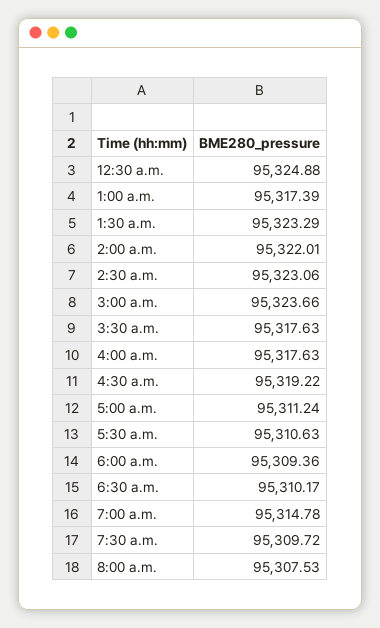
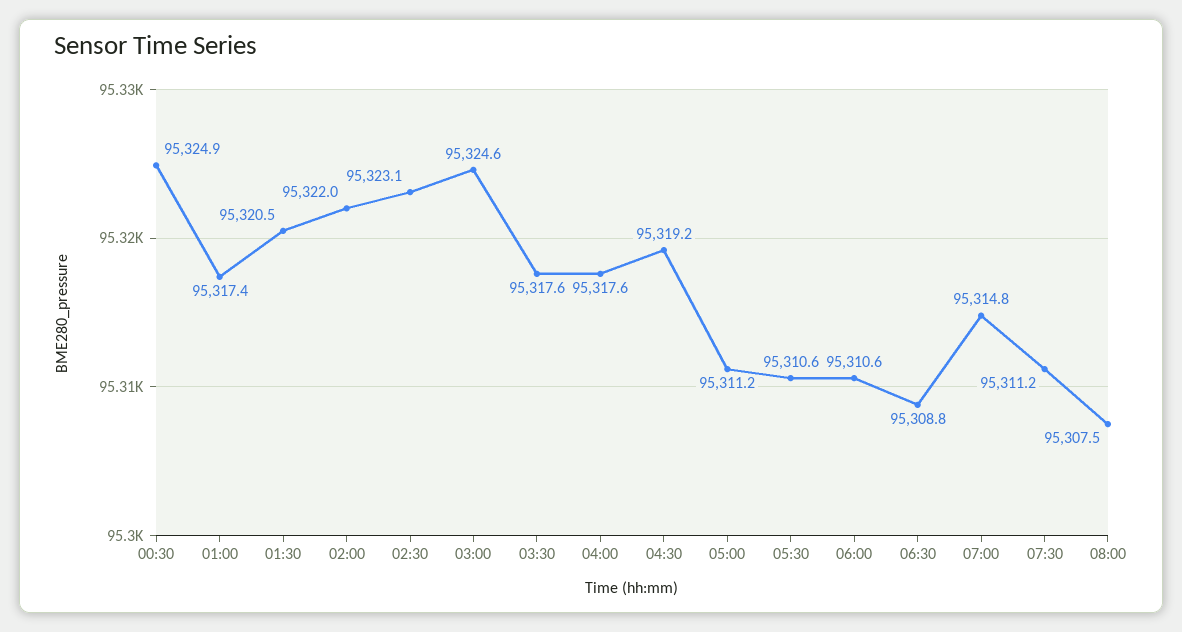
  {
    "12:30 a.m.": 95324.88,
    "1:00 a.m.": 95317.39,
-   "1:30 a.m.": 95323.29,
+   "1:30 a.m.": 95320.5,
    "2:00 a.m.": 95322.01,
    "2:30 a.m.": 95323.06,
-   "3:00 a.m.": 95323.66,
+   "3:00 a.m.": 95324.6,
    "3:30 a.m.": 95317.63,
    "4:00 a.m.": 95317.63,
    "4:30 a.m.": 95319.22,
    "5:00 a.m.": 95311.24,
    "5:30 a.m.": 95310.63,
-   "6:00 a.m.": 95309.36,
+   "6:00 a.m.": 95310.6,
-   "6:30 a.m.": 95310.17,
+   "6:30 a.m.": 95308.8,
    "7:00 a.m.": 95314.78,
-   "7:30 a.m.": 95309.72,
+   "7:30 a.m.": 95311.2,
    "8:00 a.m.": 95307.53
  }

